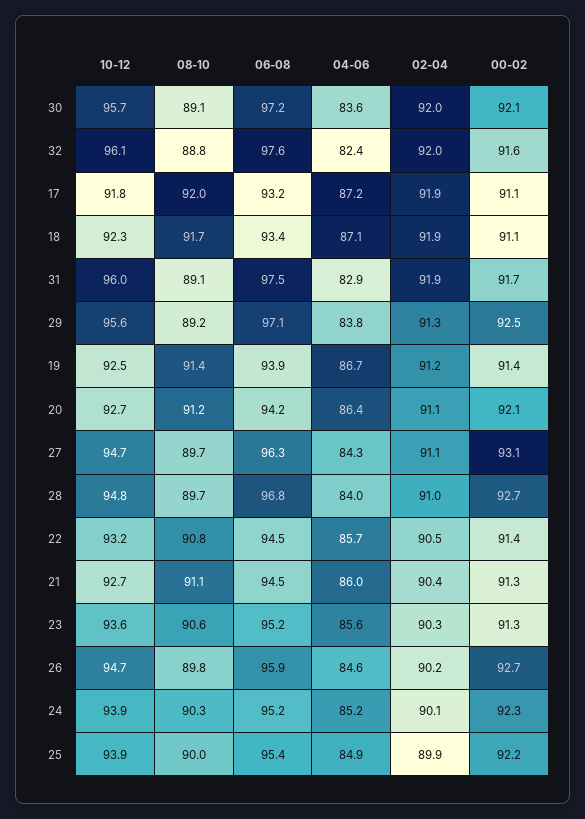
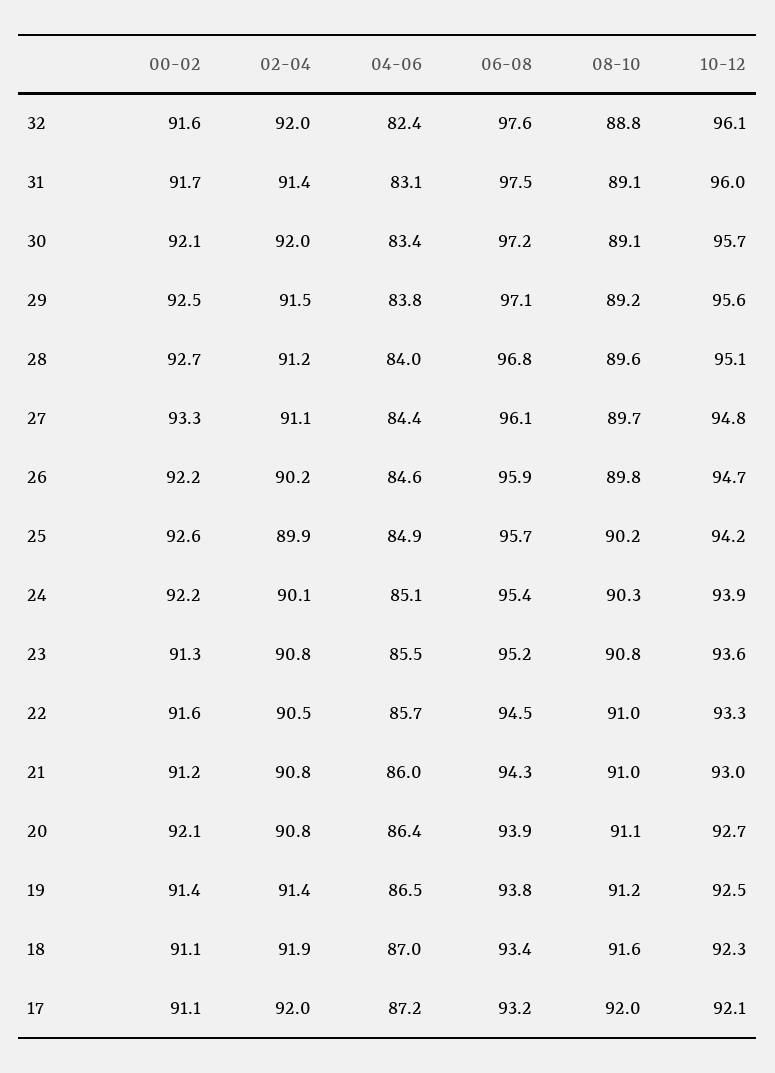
  {
    "10-12": {
      "30": 95.7,
      "32": 96.1,
-     "17": 91.8,
+     "17": 92.1,
      "18": 92.3,
      "31": 96,
      "29": 95.6,
      "19": 92.5,
      "20": 92.7,
-     "27": 94.7,
+     "27": 94.8,
-     "28": 94.8,
+     "28": 95.1,
-     "22": 93.2,
+     "22": 93.3,
-     "21": 92.7,
+     "21": 93,
      "23": 93.6,
      "26": 94.7,
      "24": 93.9,
-     "25": 93.9
+     "25": 94.2
    },
    "08-10": {
      "30": 89.1,
      "32": 88.8,
      "17": 92,
-     "18": 91.7,
+     "18": 91.6,
      "31": 89.1,
      "29": 89.2,
-     "19": 91.4,
+     "19": 91.2,
-     "20": 91.2,
+     "20": 91.1,
      "27": 89.7,
-     "28": 89.7,
+     "28": 89.6,
-     "22": 90.8,
+     "22": 91,
-     "21": 91.1,
+     "21": 91,
-     "23": 90.6,
+     "23": 90.8,
      "26": 89.8,
      "24": 90.3,
-     "25": 90
+     "25": 90.2
    },
    "06-08": {
      "30": 97.2,
      "32": 97.6,
      "17": 93.2,
      "18": 93.4,
      "31": 97.5,
      "29": 97.1,
-     "19": 93.9,
+     "19": 93.8,
-     "20": 94.2,
+     "20": 93.9,
-     "27": 96.3,
+     "27": 96.1,
      "28": 96.8,
      "22": 94.5,
-     "21": 94.5,
+     "21": 94.3,
      "23": 95.2,
      "26": 95.9,
-     "24": 95.2,
+     "24": 95.4,
-     "25": 95.4
+     "25": 95.7
    },
    "04-06": {
-     "30": 83.6,
+     "30": 83.4,
      "32": 82.4,
      "17": 87.2,
-     "18": 87.1,
+     "18": 87,
-     "31": 82.9,
+     "31": 83.1,
      "29": 83.8,
-     "19": 86.7,
+     "19": 86.5,
      "20": 86.4,
-     "27": 84.3,
+     "27": 84.4,
      "28": 84,
      "22": 85.7,
      "21": 86,
-     "23": 85.6,
+     "23": 85.5,
      "26": 84.6,
-     "24": 85.2,
+     "24": 85.1,
      "25": 84.9
    },
    "02-04": {
      "30": 92,
      "32": 92,
-     "17": 91.9,
+     "17": 92,
      "18": 91.9,
-     "31": 91.9,
+     "31": 91.4,
-     "29": 91.3,
+     "29": 91.5,
-     "19": 91.2,
+     "19": 91.4,
-     "20": 91.1,
+     "20": 90.8,
      "27": 91.1,
-     "28": 91,
+     "28": 91.2,
      "22": 90.5,
-     "21": 90.4,
+     "21": 90.8,
-     "23": 90.3,
+     "23": 90.8,
      "26": 90.2,
      "24": 90.1,
      "25": 89.9
    },
    "00-02": {
      "30": 92.1,
      "32": 91.6,
      "17": 91.1,
      "18": 91.1,
      "31": 91.7,
      "29": 92.5,
      "19": 91.4,
      "20": 92.1,
-     "27": 93.1,
+     "27": 93.3,
      "28": 92.7,
-     "22": 91.4,
+     "22": 91.6,
-     "21": 91.3,
+     "21": 91.2,
      "23": 91.3,
-     "26": 92.7,
+     "26": 92.2,
-     "24": 92.3,
+     "24": 92.2,
-     "25": 92.2
+     "25": 92.6
    }
  }

